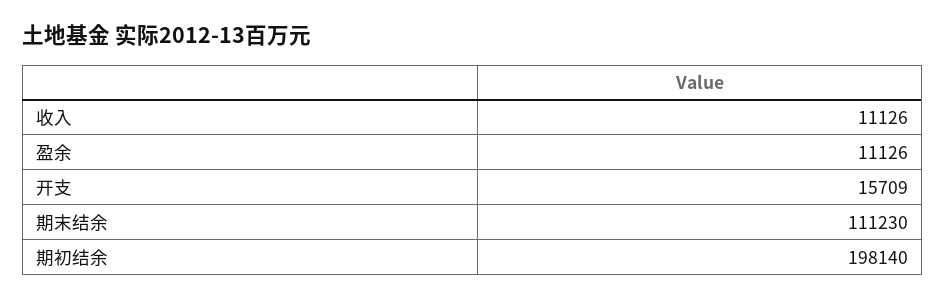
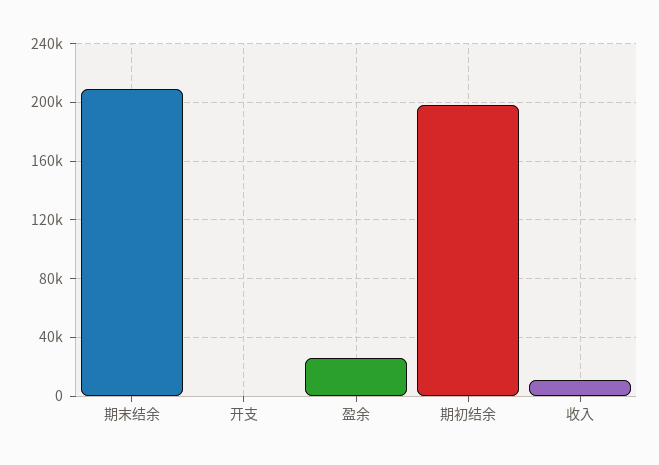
  {
    "收入": 11126,
-   "盈余": 11126,
+   "盈余": 25000,
-   "开支": 15709,
+   "开支": 0,
-   "期末结余": 111230,
+   "期末结余": 210000,
    "期初结余": 198140
  }

